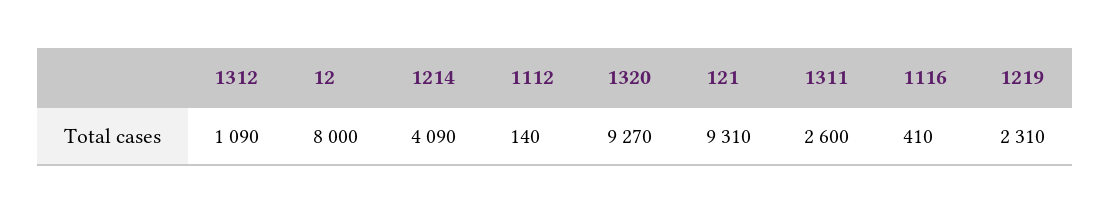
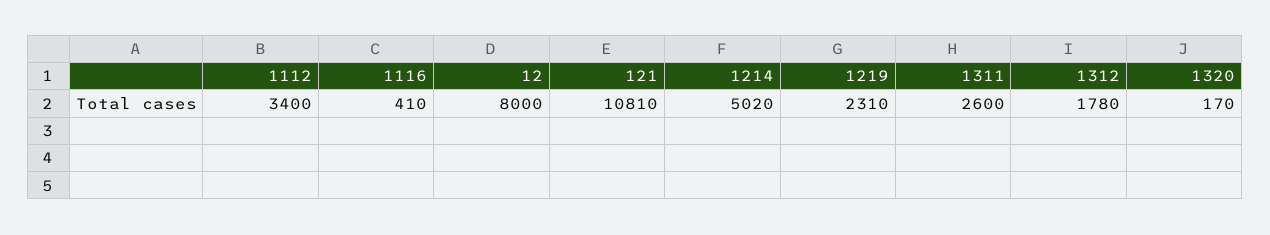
  {
-   "1312": 1090,
+   "1312": 1780,
    "12": 8000,
-   "1214": 4090,
+   "1214": 5020,
-   "1112": 140,
+   "1112": 3400,
-   "1320": 9270,
+   "1320": 170,
-   "121": 9310,
+   "121": 10810,
    "1311": 2600,
    "1116": 410,
    "1219": 2310
  }

